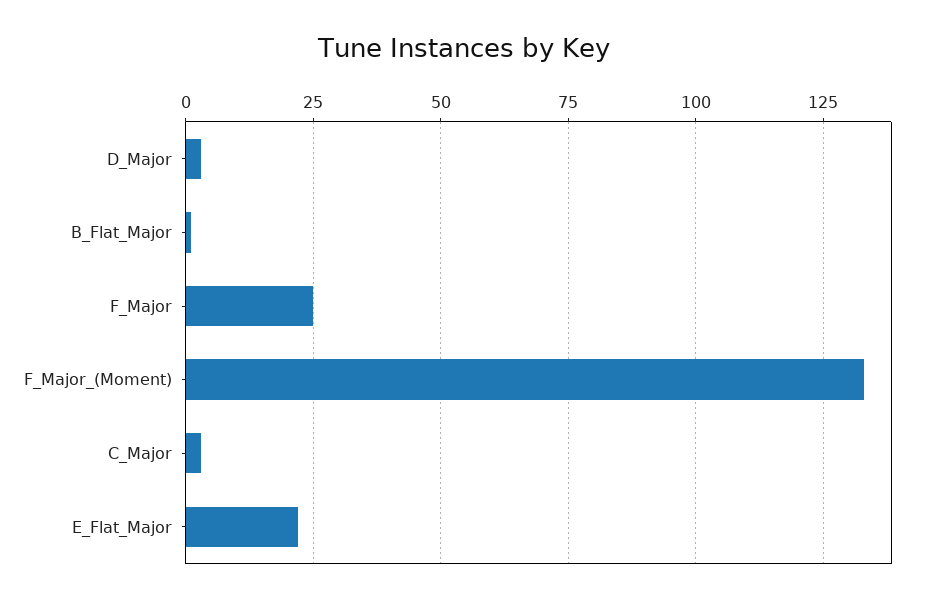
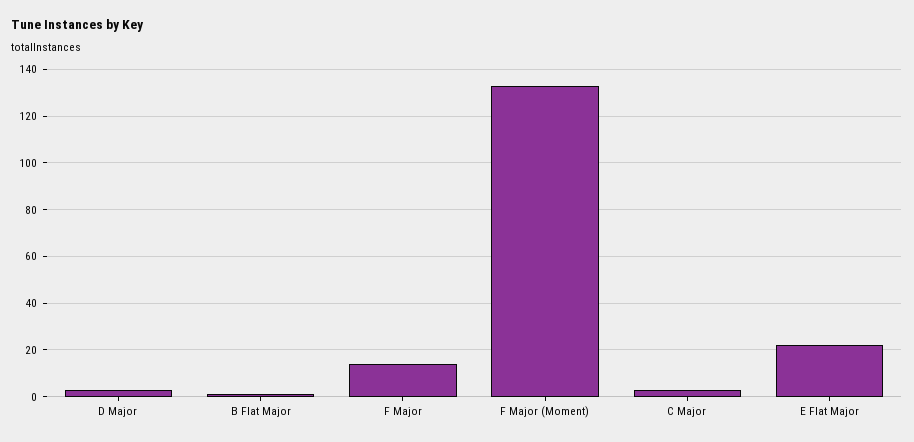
  {
    "D_Major": 5,
    "B_Flat_Major": 0,
-   "F_Major": 25,
+   "F_Major": 15,
    "F_Major_(Moment)": 135,
    "C_Major": 5,
    "E_Flat_Major": 20
  }

